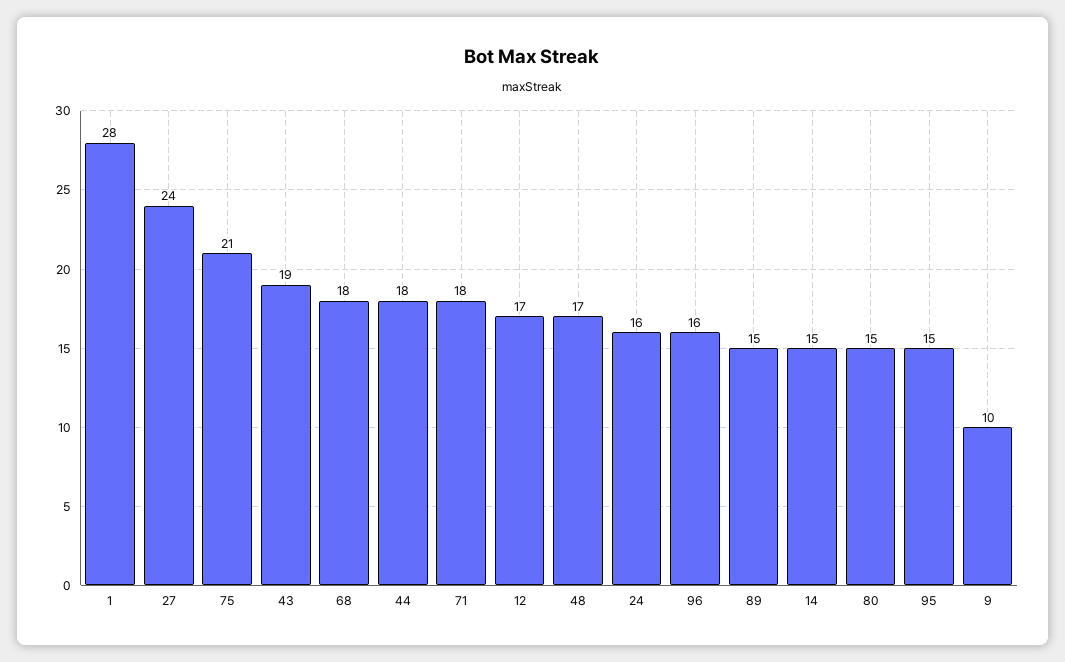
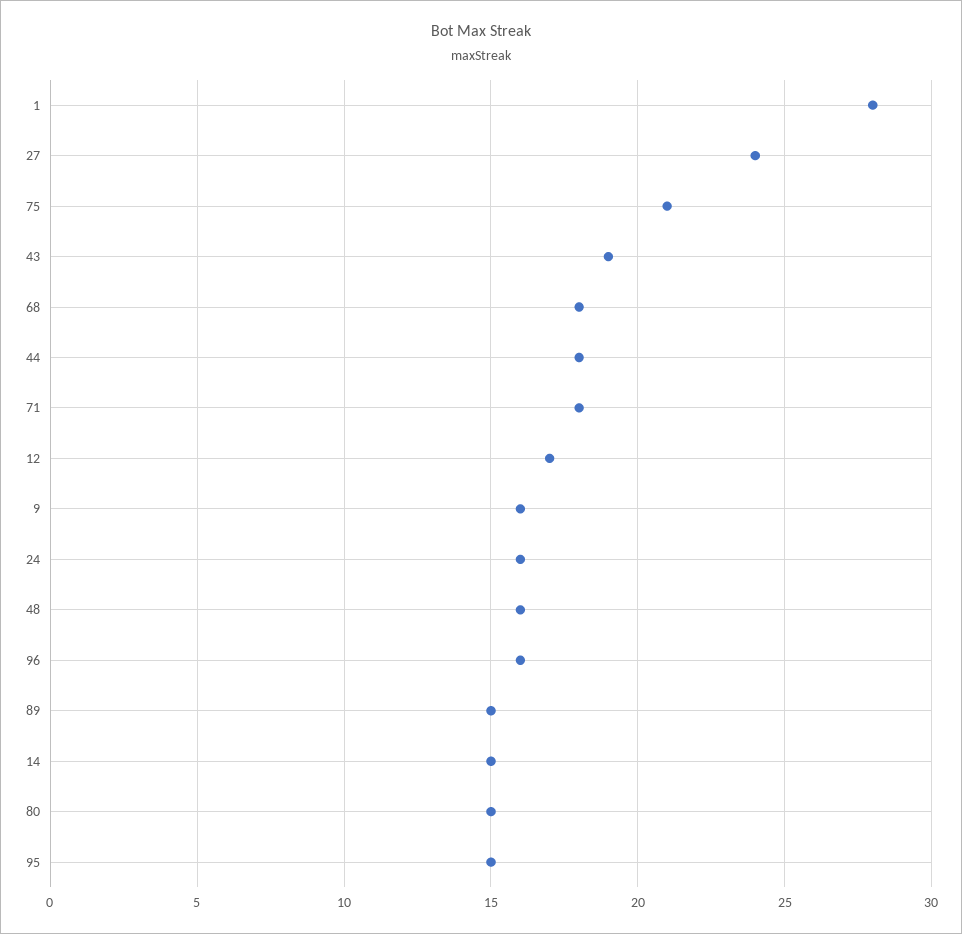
  {
    "1": 28,
    "27": 24,
    "75": 21,
    "43": 19,
    "68": 18,
    "44": 18,
    "71": 18,
    "12": 17,
-   "48": 17,
+   "48": 16,
    "24": 16,
    "96": 16,
    "89": 15,
    "14": 15,
    "80": 15,
    "95": 15,
-   "9": 10
+   "9": 16
  }

